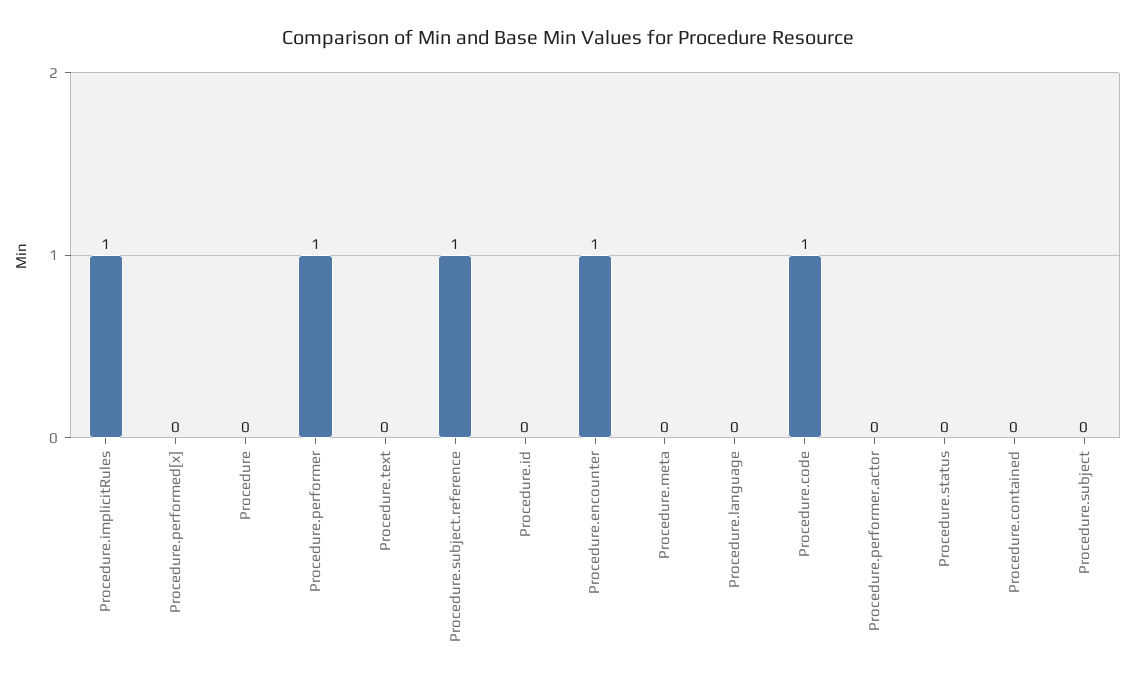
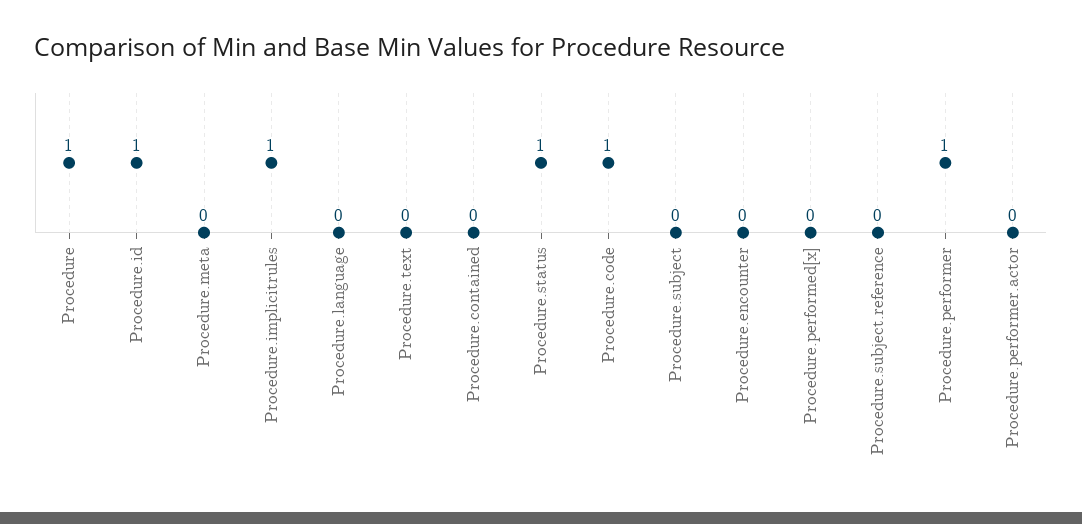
  {
    "Procedure.implicitRules": 1,
    "Procedure.performed[x]": 0,
-   "Procedure": 0,
+   "Procedure": 1,
    "Procedure.performer": 1,
    "Procedure.text": 0,
-   "Procedure.subject.reference": 1,
+   "Procedure.subject.reference": 0,
-   "Procedure.id": 0,
+   "Procedure.id": 1,
-   "Procedure.encounter": 1,
+   "Procedure.encounter": 0,
    "Procedure.meta": 0,
    "Procedure.language": 0,
    "Procedure.code": 1,
    "Procedure.performer.actor": 0,
-   "Procedure.status": 0,
+   "Procedure.status": 1,
    "Procedure.contained": 0,
    "Procedure.subject": 0
  }

